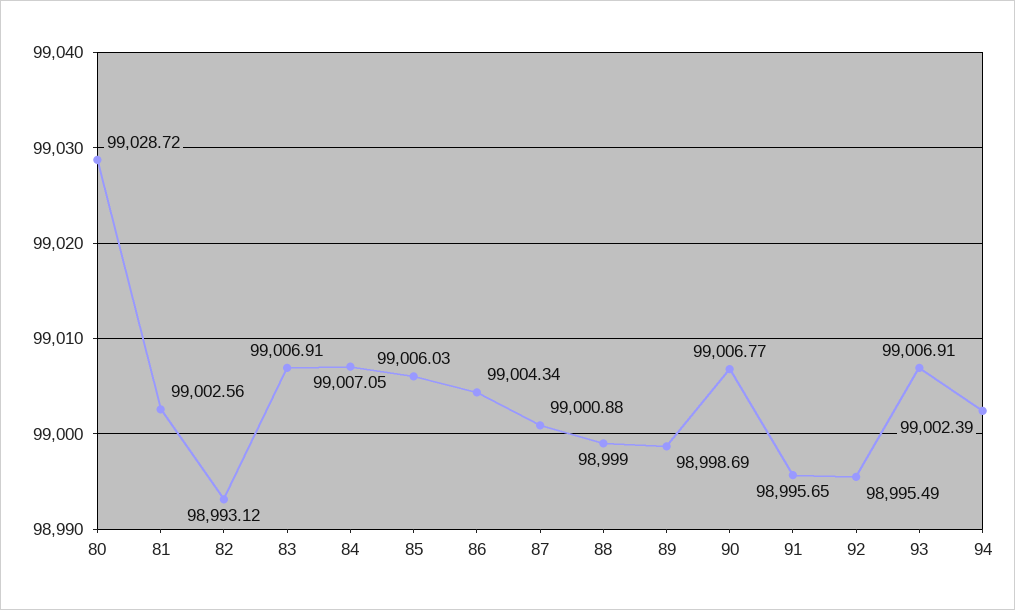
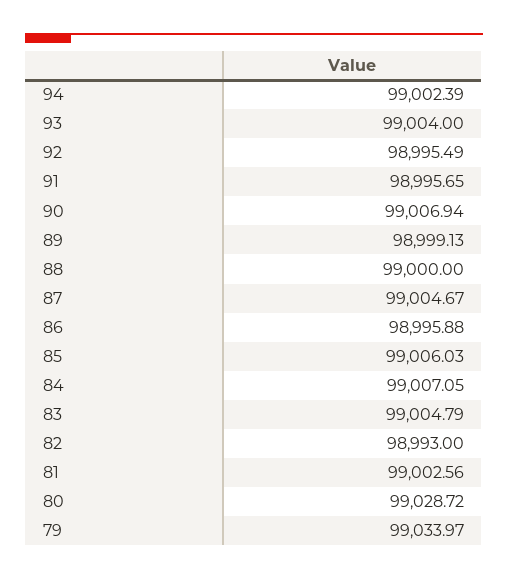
  {
    "80": 99028.72,
    "81": 99002.56,
-   "82": 98993.12,
+   "82": 98993,
-   "83": 99006.91,
+   "83": 99004.79,
    "84": 99007.05,
    "85": 99006.03,
-   "86": 99004.34,
+   "86": 98995.88,
-   "87": 99000.88,
+   "87": 99004.67,
-   "88": 98999,
+   "88": 99000,
-   "89": 98998.69,
+   "89": 98999.13,
-   "90": 99006.77,
+   "90": 99006.94,
    "91": 98995.65,
    "92": 98995.49,
-   "93": 99006.91,
+   "93": 99004,
-   "94": 99002.39
+   "94": 99002.39,
+   "79": 99033.97
  }

